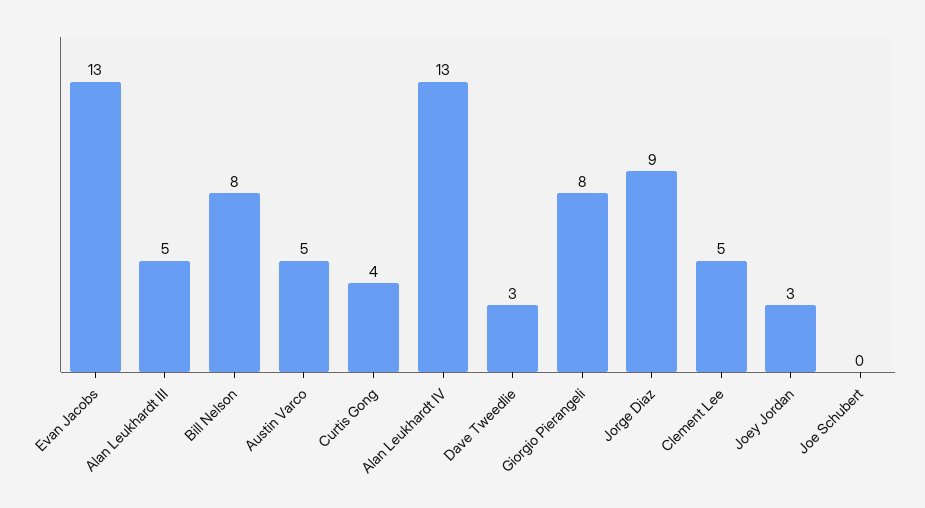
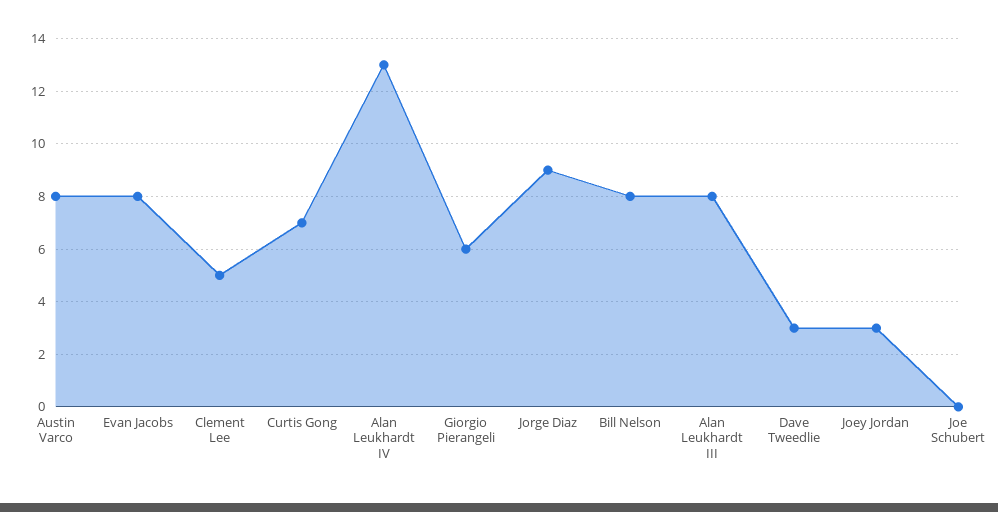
  {
-   "Evan Jacobs": 13,
+   "Evan Jacobs": 8,
-   "Alan Leukhardt III": 5,
+   "Alan Leukhardt III": 8,
    "Bill Nelson": 8,
-   "Austin Varco": 5,
+   "Austin Varco": 8,
-   "Curtis Gong": 4,
+   "Curtis Gong": 7,
    "Alan Leukhardt IV": 13,
    "Dave Tweedlie": 3,
-   "Giorgio Pierangeli": 8,
+   "Giorgio Pierangeli": 6,
    "Jorge Diaz": 9,
    "Clement Lee": 5,
    "Joey Jordan": 3,
    "Joe Schubert": 0
  }

